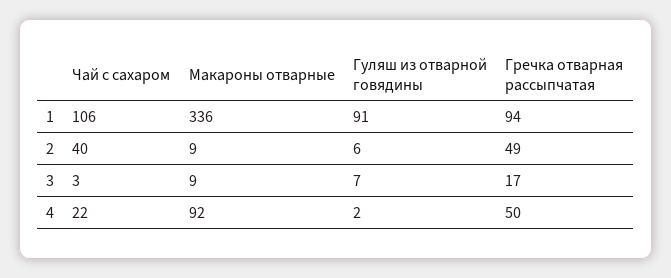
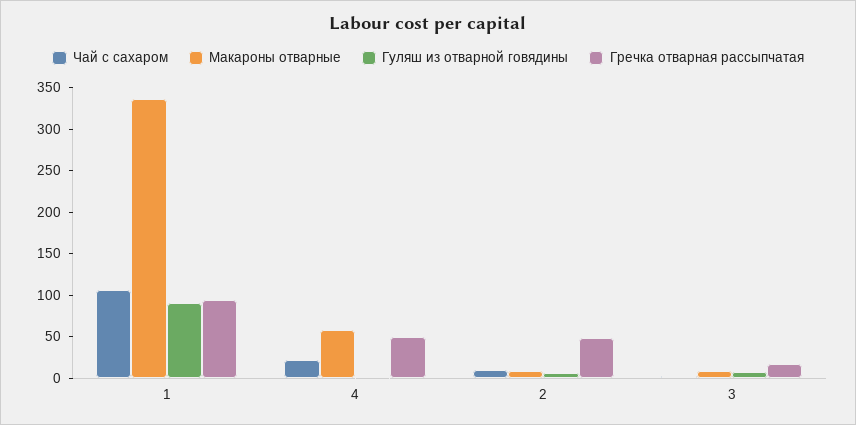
  {
    "Чай с сахаром": {
      "1": 106,
-     "2": 40,
+     "2": 10,
      "3": 3,
      "4": 22
    },
    "Макароны отварные": {
      "1": 336,
      "2": 9,
      "3": 9,
-     "4": 92
+     "4": 60
    },
    "Гуляш из отварной говядины": {
      "1": 91,
      "2": 6,
      "3": 7,
      "4": 2
    },
    "Гречка отварная рассыпчатая": {
      "1": 94,
      "2": 49,
      "3": 17,
      "4": 50
    }
  }

